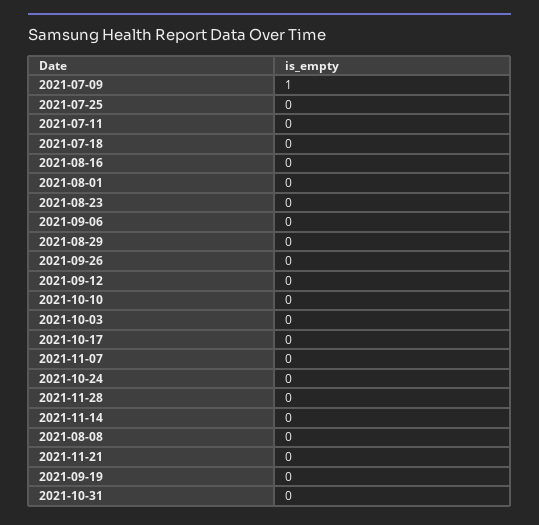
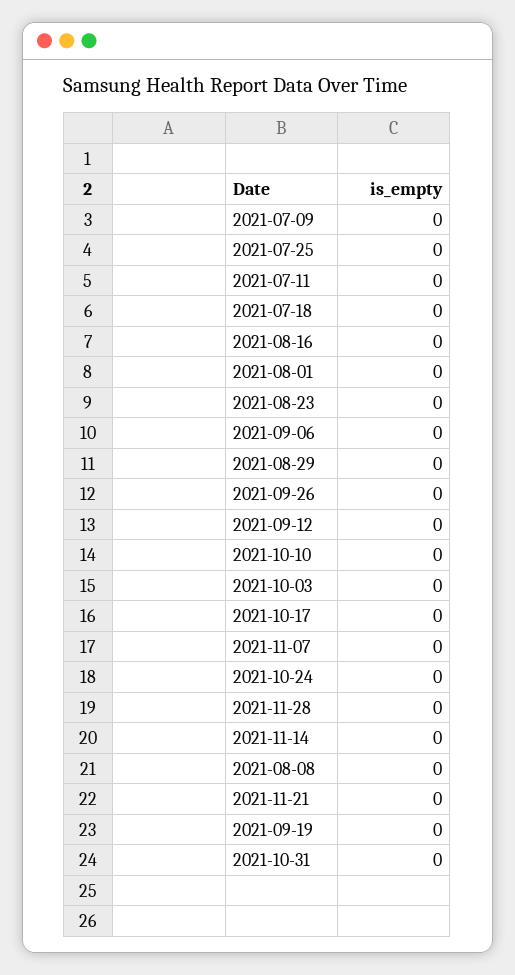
  {
-   "2021-07-09": 1,
+   "2021-07-09": 0,
    "2021-07-25": 0,
    "2021-07-11": 0,
    "2021-07-18": 0,
    "2021-08-16": 0,
    "2021-08-01": 0,
    "2021-08-23": 0,
    "2021-09-06": 0,
    "2021-08-29": 0,
    "2021-09-26": 0,
    "2021-09-12": 0,
    "2021-10-10": 0,
    "2021-10-03": 0,
    "2021-10-17": 0,
    "2021-11-07": 0,
    "2021-10-24": 0,
    "2021-11-28": 0,
    "2021-11-14": 0,
    "2021-08-08": 0,
    "2021-11-21": 0,
    "2021-09-19": 0,
    "2021-10-31": 0
  }

